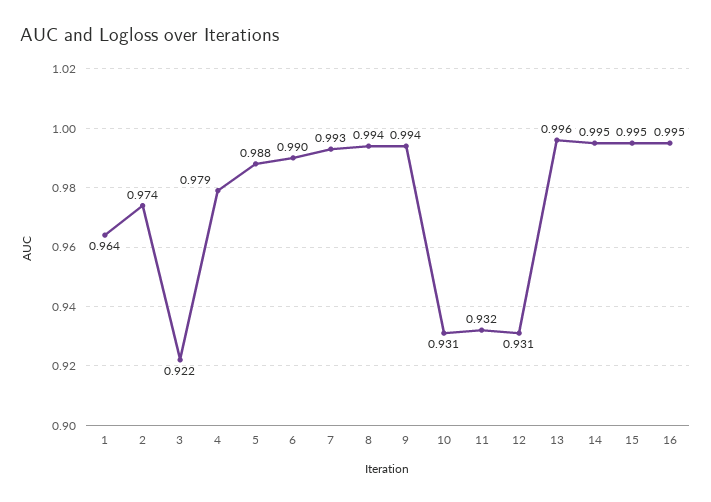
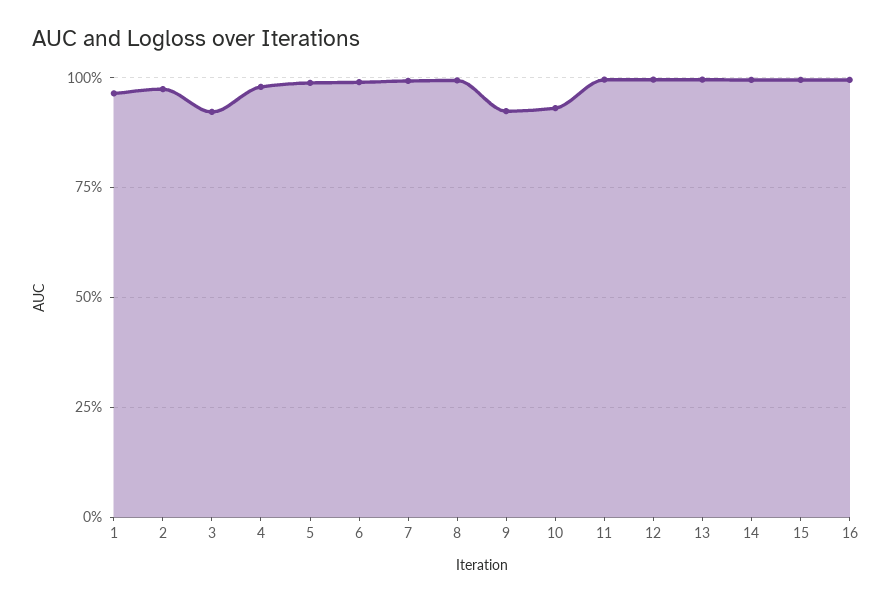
  {
    "1": 0.964,
    "2": 0.974,
    "3": 0.922,
    "4": 0.979,
    "5": 0.988,
    "6": 0.99,
    "7": 0.993,
    "8": 0.994,
-   "9": 0.994,
+   "9": 0.925,
    "10": 0.931,
-   "11": 0.932,
+   "11": 1,
-   "12": 0.931,
+   "12": 1,
    "13": 0.996,
    "14": 0.995,
    "15": 0.995,
    "16": 0.995
  }

